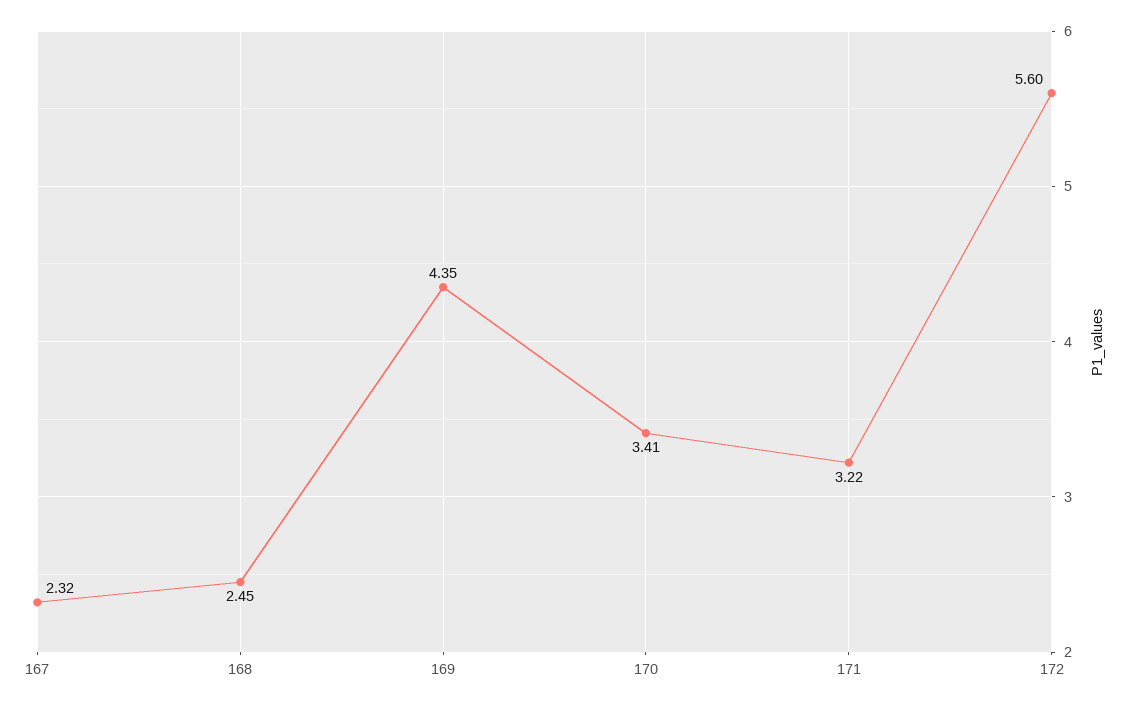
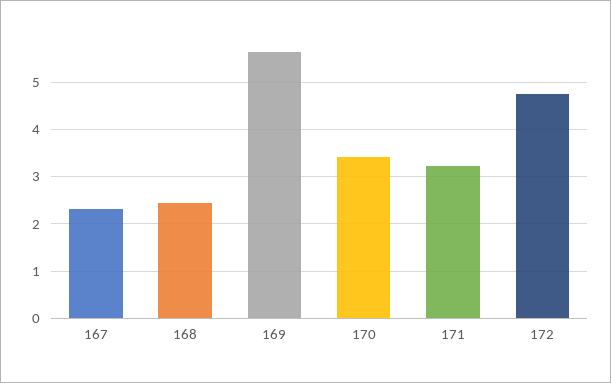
  {
    "167": 2.32,
    "168": 2.45,
-   "169": 4.35,
+   "169": 5.6,
    "170": 3.41,
    "171": 3.22,
-   "172": 5.6
+   "172": 4.8
  }

